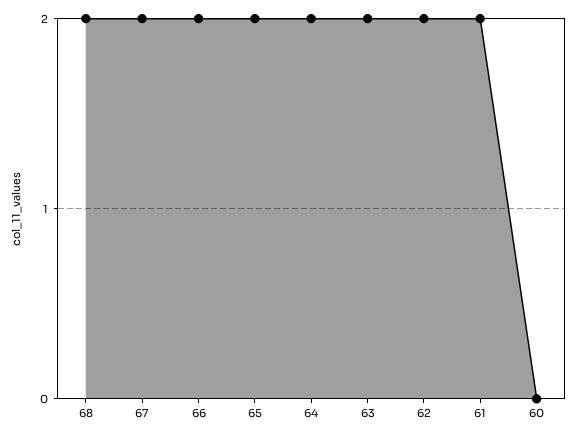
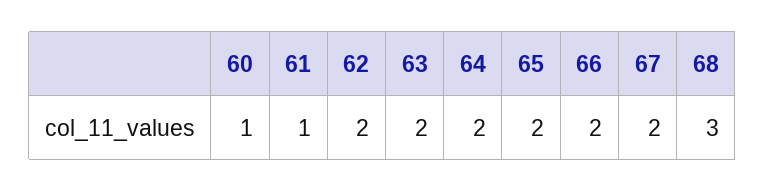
  {
-   "68": 2,
+   "68": 3,
    "67": 2,
    "66": 2,
    "65": 2,
    "64": 2,
    "63": 2,
    "62": 2,
-   "61": 2,
+   "61": 1,
-   "60": 0
+   "60": 1
  }

